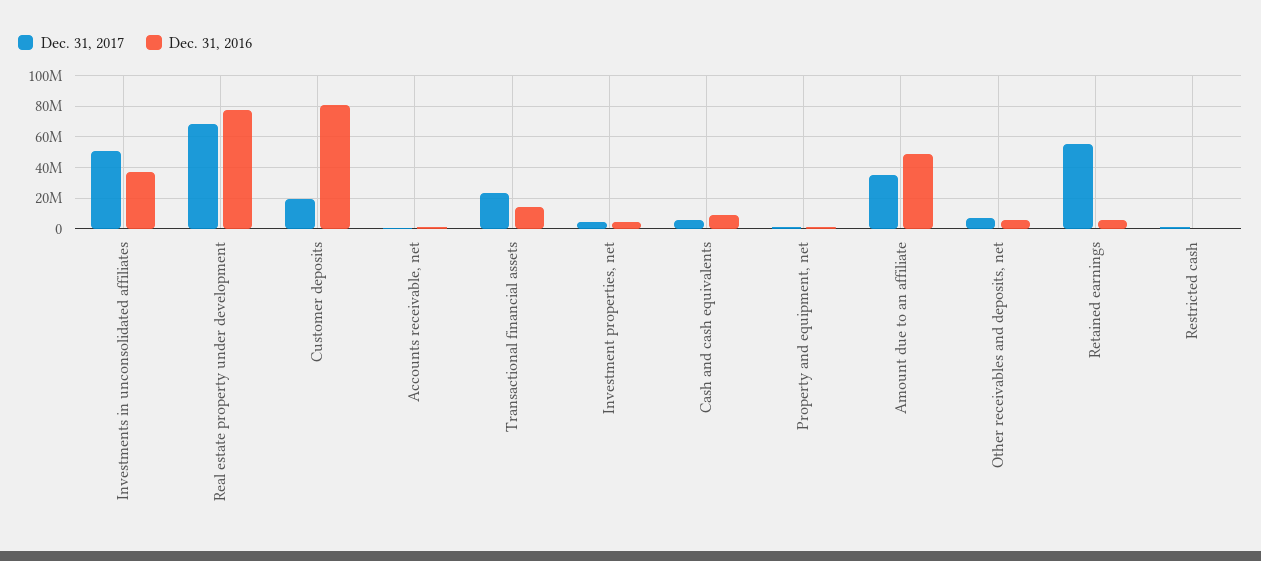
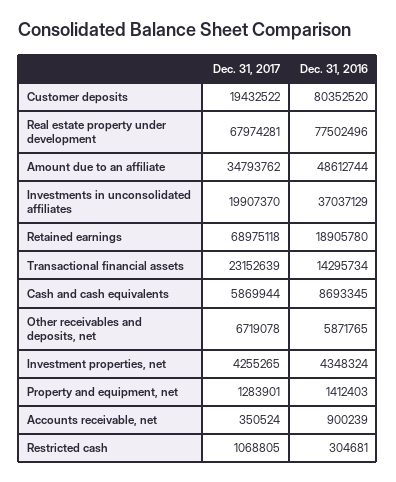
  {
    "Dec. 31, 2017": {
-     "Investments in unconsolidated affiliates": 50000000,
+     "Investments in unconsolidated affiliates": 19907370,
      "Real estate property under development": 67974281,
      "Customer deposits": 19432522,
      "Accounts receivable, net": 350524,
      "Transactional financial assets": 23152639,
      "Investment properties, net": 4255265,
      "Cash and cash equivalents": 5869944,
      "Property and equipment, net": 1283901,
      "Amount due to an affiliate": 34793762,
      "Other receivables and deposits, net": 6719078,
-     "Retained earnings": 55000000,
+     "Retained earnings": 68975118,
      "Restricted cash": 1068805
    },
    "Dec. 31, 2016": {
      "Investments in unconsolidated affiliates": 37037129,
      "Real estate property under development": 77502496,
      "Customer deposits": 80352520,
      "Accounts receivable, net": 900239,
      "Transactional financial assets": 14295734,
      "Investment properties, net": 4348324,
      "Cash and cash equivalents": 8693345,
      "Property and equipment, net": 1412403,
      "Amount due to an affiliate": 48612744,
      "Other receivables and deposits, net": 5871765,
-     "Retained earnings": 5000000,
+     "Retained earnings": 18905780,
      "Restricted cash": 304681
    }
  }

